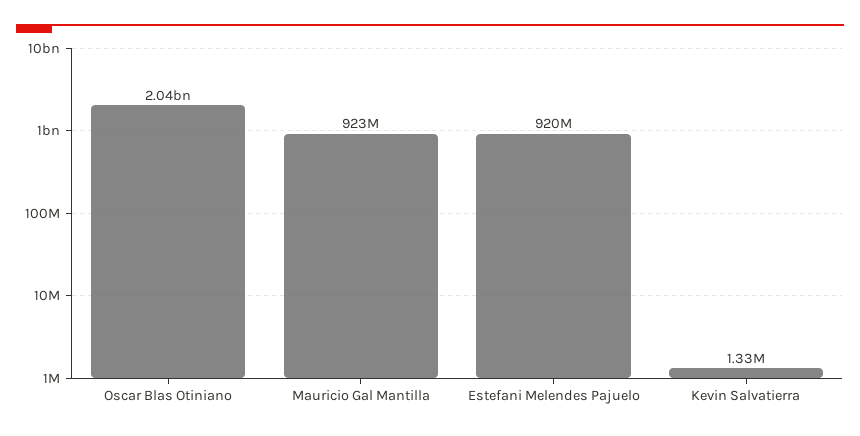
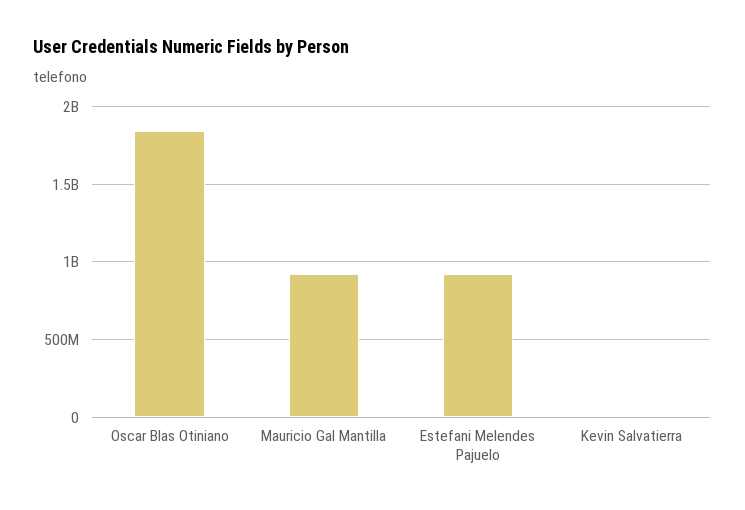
  {
-   "Oscar Blas Otiniano": 2040000000,
+   "Oscar Blas Otiniano": 1850000000,
    "Mauricio Gal Mantilla": 923000000,
    "Estefani Melendes Pajuelo": 920000000,
    "Kevin Salvatierra": 1330000
  }

